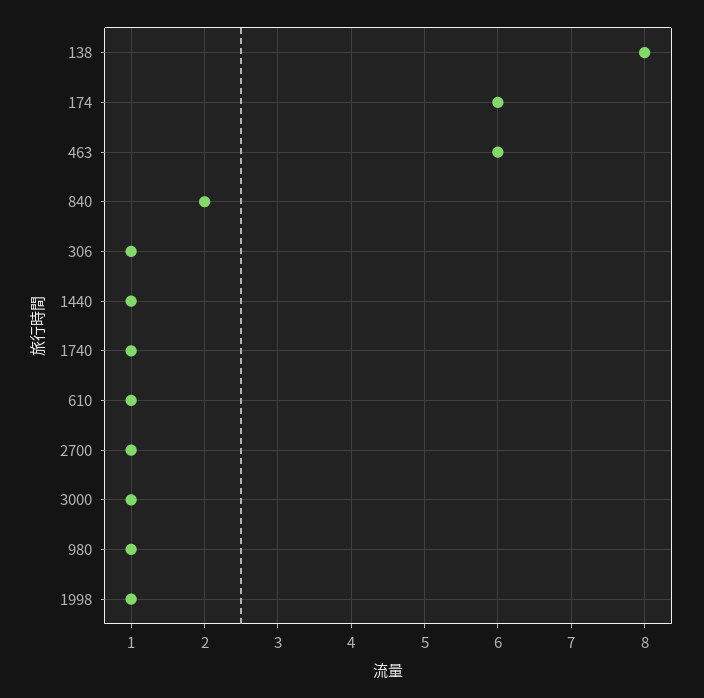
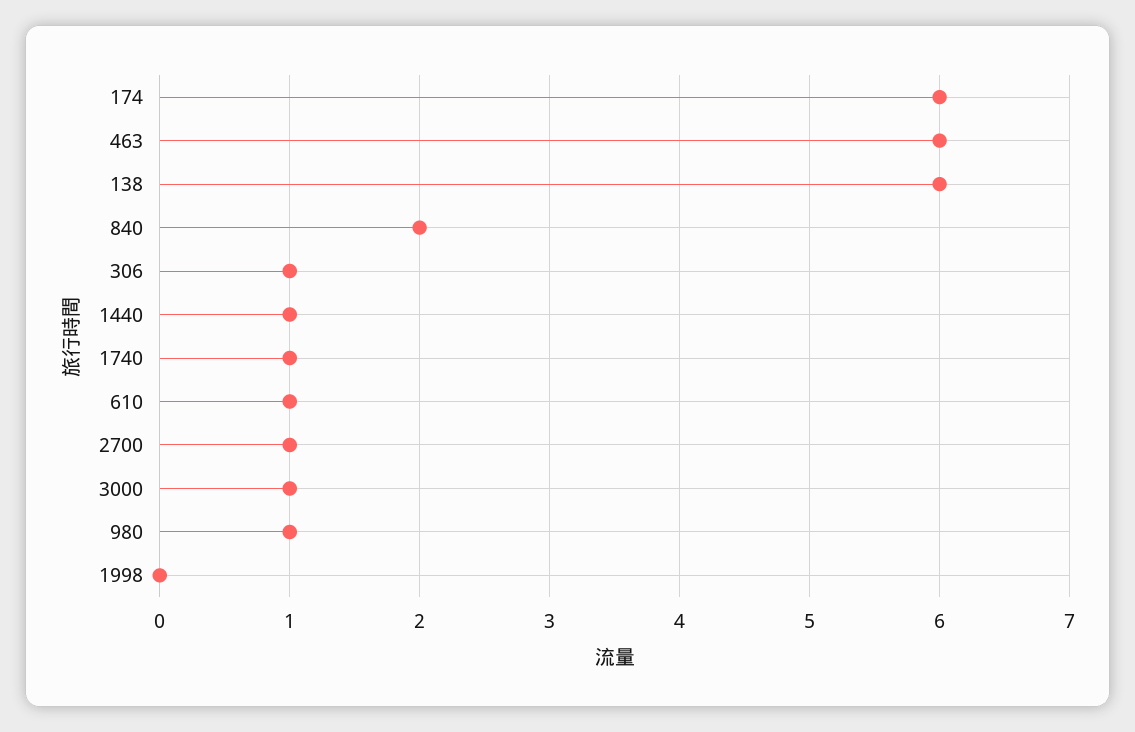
  {
-   "138": 8,
+   "138": 6,
    "174": 6,
    "463": 6,
    "840": 2,
    "306": 1,
    "1440": 1,
    "1740": 1,
    "610": 1,
    "2700": 1,
    "3000": 1,
    "980": 1,
-   "1998": 1
+   "1998": 0
  }

